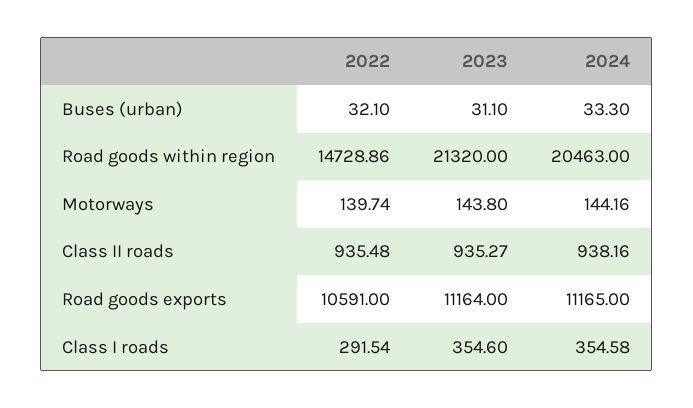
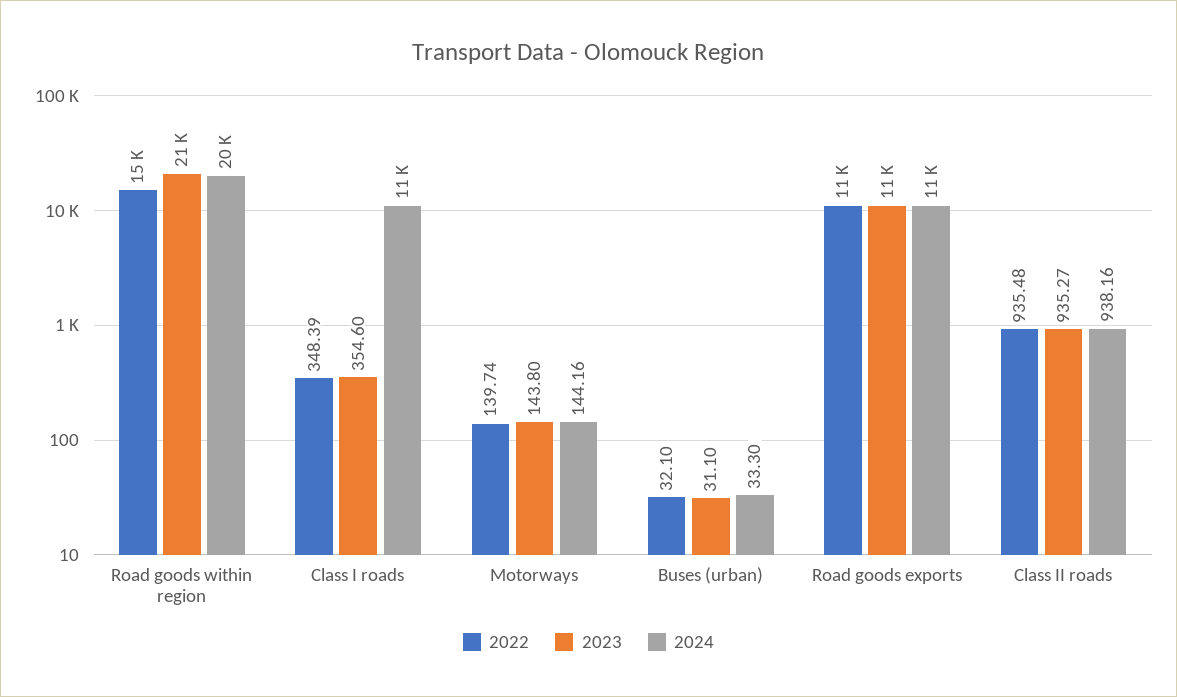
  {
    "2022": {
      "Buses (urban)": 32.1,
      "Road goods within region": 14728.86,
      "Motorways": 139.74,
      "Class II roads": 935.48,
      "Road goods exports": 10591,
-     "Class I roads": 291.54
+     "Class I roads": 348.39
    },
    "2023": {
      "Buses (urban)": 31.1,
      "Road goods within region": 21320,
      "Motorways": 143.8,
      "Class II roads": 935.27,
      "Road goods exports": 11164,
      "Class I roads": 354.6
    },
    "2024": {
      "Buses (urban)": 33.3,
      "Road goods within region": 20463,
      "Motorways": 144.16,
      "Class II roads": 938.16,
      "Road goods exports": 11165,
-     "Class I roads": 354.58
+     "Class I roads": 11000
    }
  }

